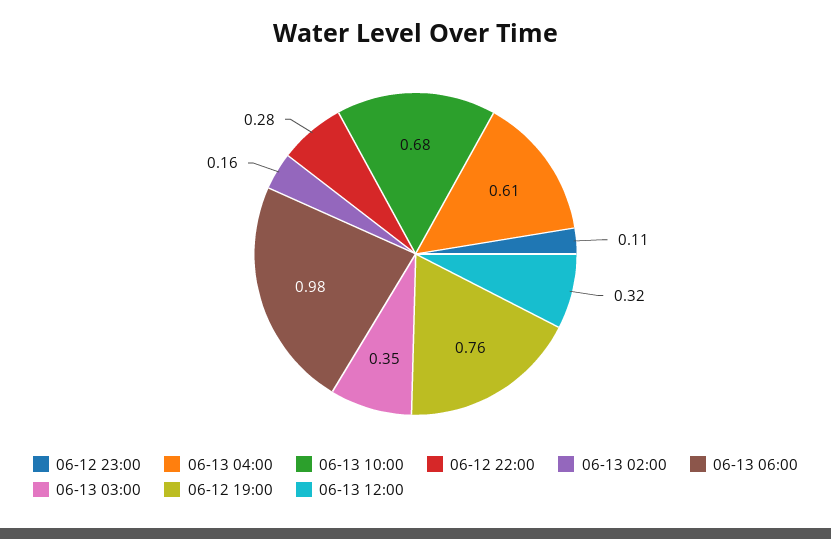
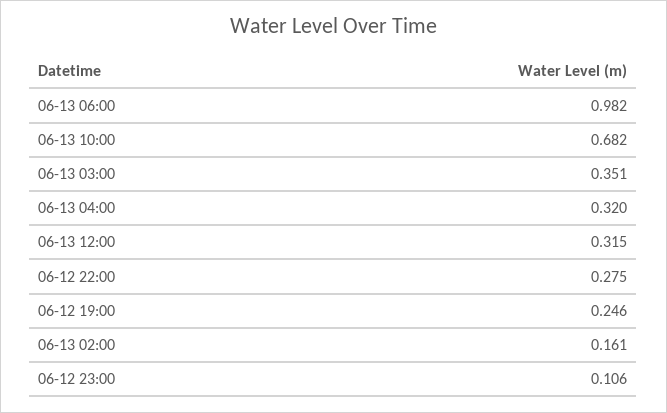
  {
    "06-12 23:00": 0.106,
-   "06-13 04:00": 0.61,
+   "06-13 04:00": 0.32,
    "06-13 10:00": 0.682,
    "06-12 22:00": 0.275,
    "06-13 02:00": 0.161,
    "06-13 06:00": 0.982,
    "06-13 03:00": 0.351,
-   "06-12 19:00": 0.76,
+   "06-12 19:00": 0.246,
    "06-13 12:00": 0.315
  }

